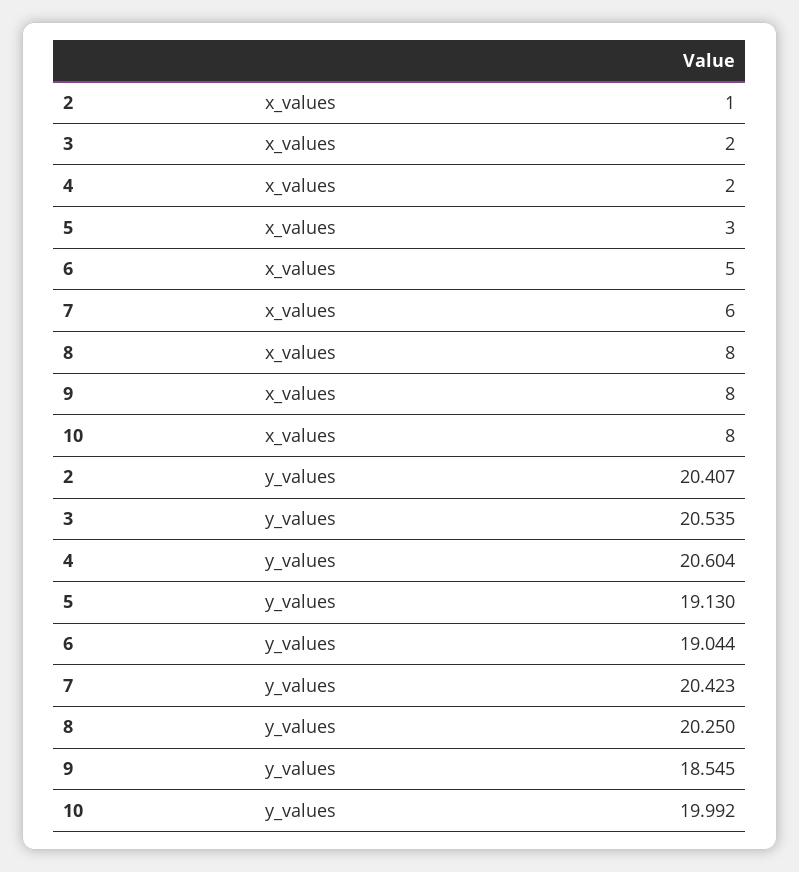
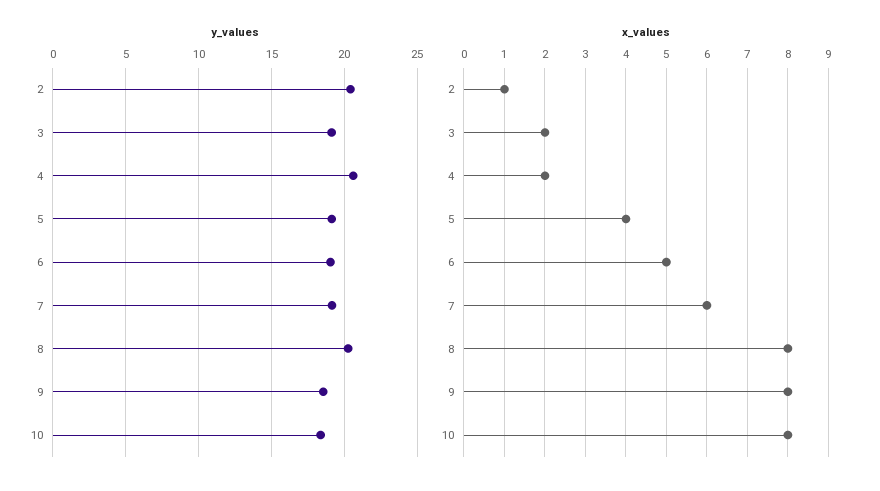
  {
    "x_values": {
      "2": 1,
      "3": 2,
      "4": 2,
-     "5": 3,
+     "5": 4,
      "6": 5,
      "7": 6,
      "8": 8,
      "9": 8,
      "10": 8
    },
    "y_values": {
      "2": 20.407,
-     "3": 20.535,
+     "3": 19,
      "4": 20.604,
      "5": 19.13,
      "6": 19.044,
-     "7": 20.423,
+     "7": 19,
      "8": 20.25,
      "9": 18.545,
-     "10": 19.992
+     "10": 18.5
    }
  }

